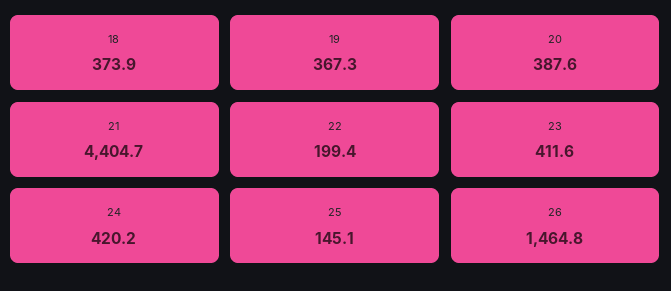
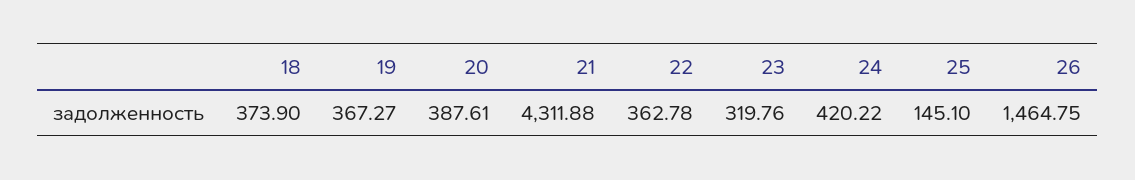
  {
    "18": 373.9,
    "19": 367.27,
    "20": 387.61,
-   "21": 4404.7,
+   "21": 4311.88,
-   "22": 199.4,
+   "22": 362.78,
-   "23": 411.6,
+   "23": 319.76,
    "24": 420.22,
    "25": 145.1,
    "26": 1464.75
  }

